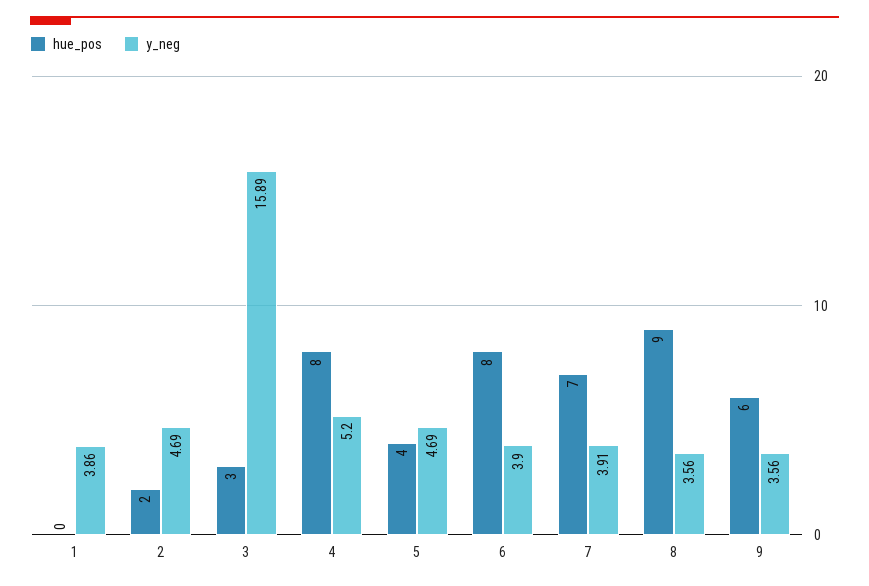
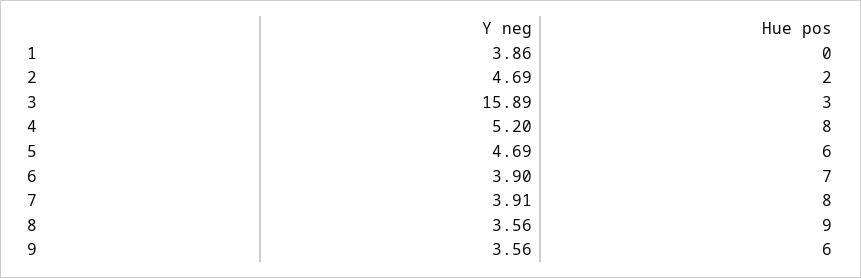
  {
    "hue_pos": {
      "1": 0,
      "2": 2,
      "3": 3,
      "4": 8,
-     "5": 4,
+     "5": 6,
-     "6": 8,
+     "6": 7,
-     "7": 7,
+     "7": 8,
      "8": 9,
      "9": 6
    },
    "y_neg": {
      "1": 3.86,
      "2": 4.69,
      "3": 15.89,
      "4": 5.2,
      "5": 4.69,
      "6": 3.9,
      "7": 3.91,
      "8": 3.56,
      "9": 3.56
    }
  }

